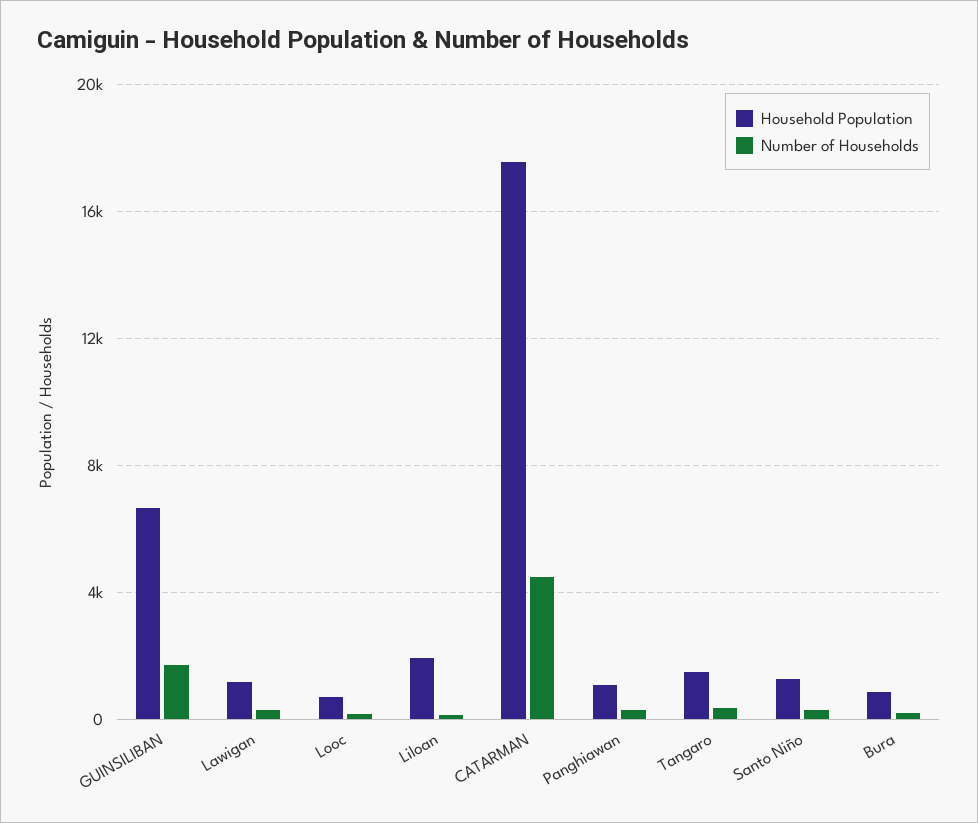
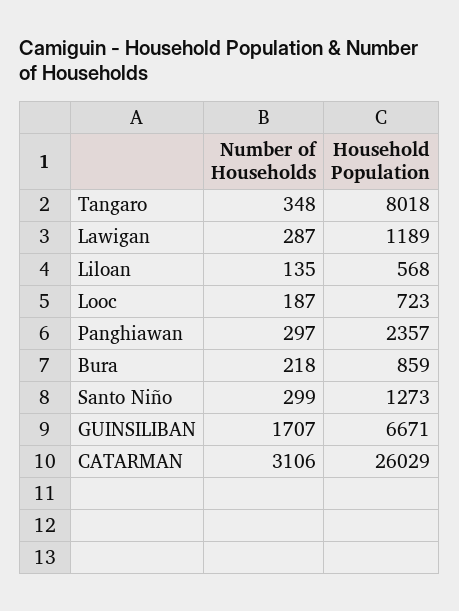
  {
    "Household Population": {
      "GUINSILIBAN": 6671,
      "Lawigan": 1189,
      "Looc": 723,
-     "Liloan": 2000,
+     "Liloan": 568,
-     "CATARMAN": 17500,
+     "CATARMAN": 26029,
-     "Panghiawan": 1000,
+     "Panghiawan": 2357,
-     "Tangaro": 1500,
+     "Tangaro": 8018,
      "Santo Niño": 1273,
      "Bura": 859
    },
    "Number of Households": {
      "GUINSILIBAN": 1707,
      "Lawigan": 287,
      "Looc": 187,
      "Liloan": 135,
-     "CATARMAN": 4500,
+     "CATARMAN": 3106,
      "Panghiawan": 297,
      "Tangaro": 348,
      "Santo Niño": 299,
      "Bura": 218
    }
  }

